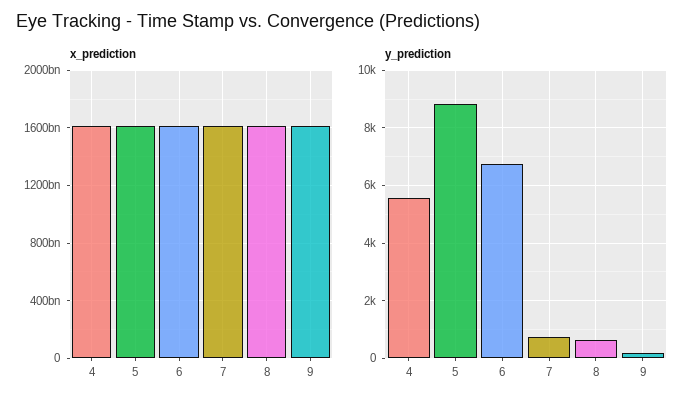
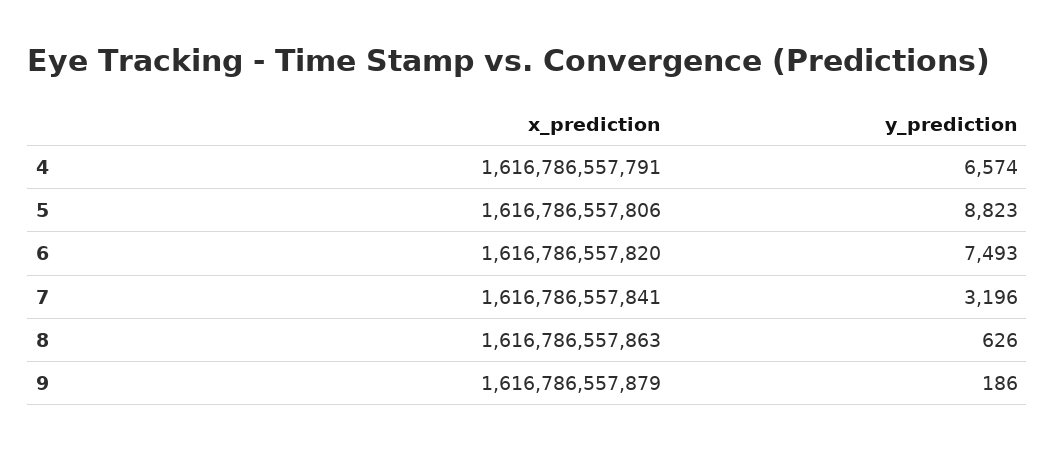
  {
    "x_prediction": {
      "4": 1616786557791,
      "5": 1616786557806,
      "6": 1616786557820,
      "7": 1616786557841,
      "8": 1616786557863,
      "9": 1616786557879
    },
    "y_prediction": {
-     "4": 5500,
+     "4": 6574,
      "5": 8823,
-     "6": 6750,
+     "6": 7493,
-     "7": 750,
+     "7": 3196,
      "8": 626,
      "9": 186
    }
  }

